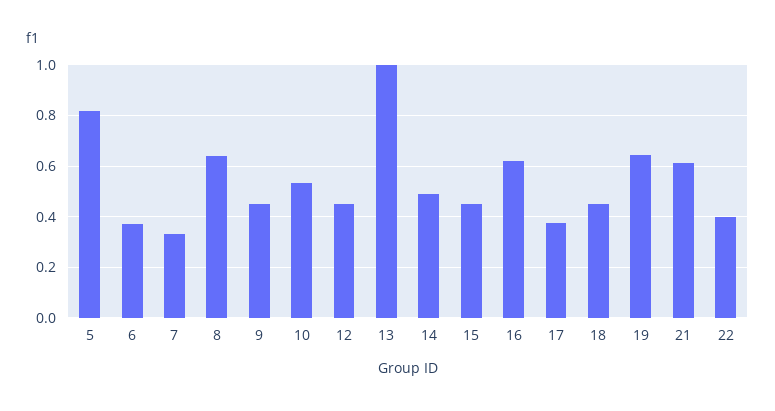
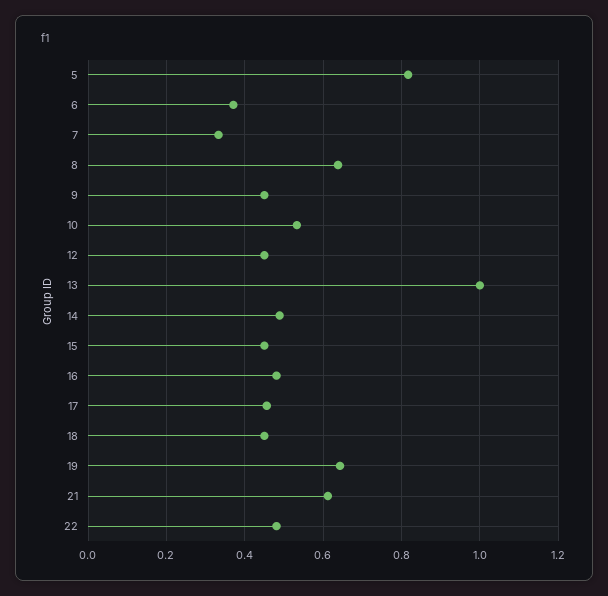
  {
    "5": 0.82,
    "6": 0.38,
    "7": 0.34,
    "8": 0.64,
    "9": 0.46,
    "10": 0.54,
    "12": 0.46,
    "13": 1,
    "14": 0.48,
    "15": 0.46,
-   "16": 0.625,
+   "16": 0.48,
-   "17": 0.375,
+   "17": 0.46,
    "18": 0.46,
    "19": 0.64,
    "21": 0.62,
-   "22": 0.4
+   "22": 0.48
  }

